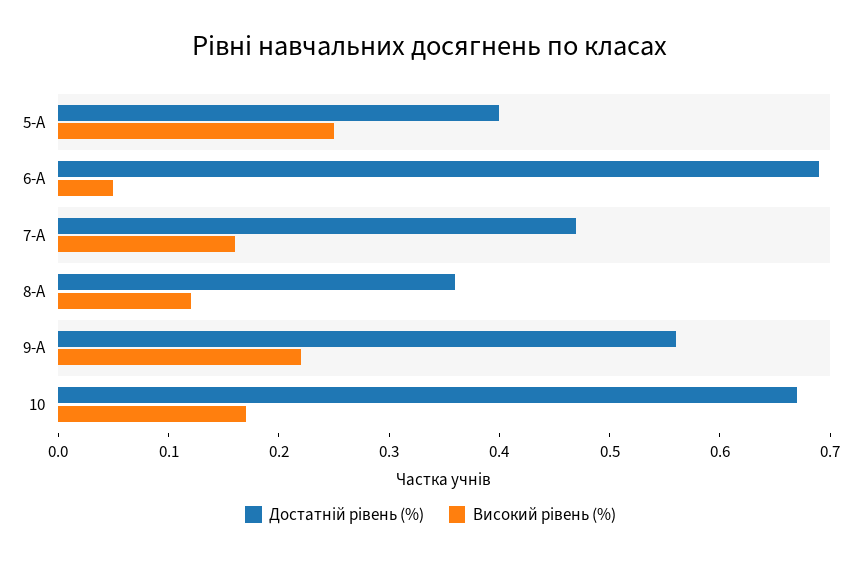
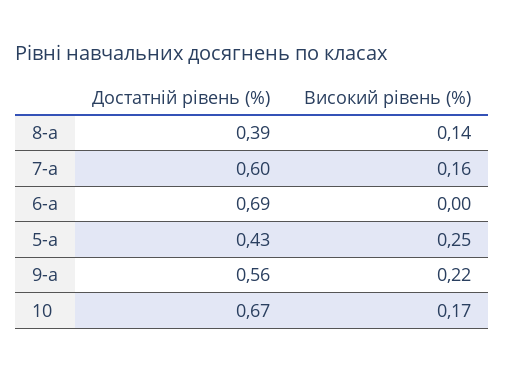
  {
    "Достатній рівень (%)": {
-     "5-А": 0.4,
+     "5-А": 0.43,
      "6-А": 0.69,
-     "7-А": 0.47,
+     "7-А": 0.6,
-     "8-А": 0.36,
+     "8-А": 0.39,
      "9-А": 0.56,
      "10": 0.67
    },
    "Високий рівень (%)": {
      "5-А": 0.25,
-     "6-А": 0.05,
+     "6-А": 0,
      "7-А": 0.16,
-     "8-А": 0.12,
+     "8-А": 0.14,
      "9-А": 0.22,
      "10": 0.17
    }
  }

